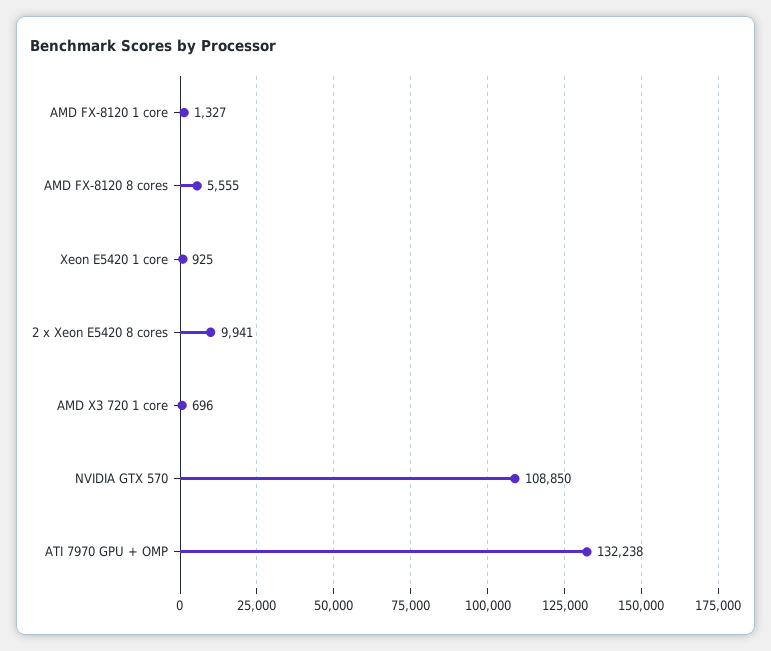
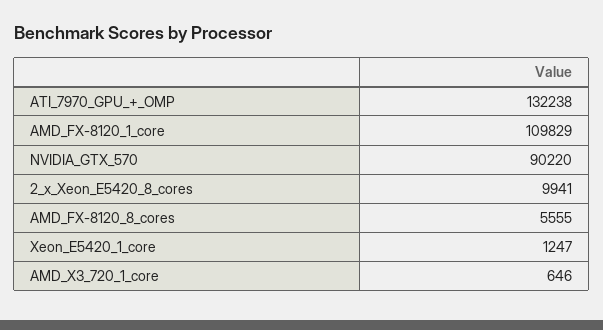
  {
-   "AMD FX-8120 1 core": 1327,
+   "AMD FX-8120 1 core": 109829,
    "AMD FX-8120 8 cores": 5555,
-   "Xeon E5420 1 core": 925,
+   "Xeon E5420 1 core": 1247,
    "2 x Xeon E5420 8 cores": 9941,
-   "AMD X3 720 1 core": 696,
+   "AMD X3 720 1 core": 646,
-   "NVIDIA GTX 570": 108850,
+   "NVIDIA GTX 570": 90220,
    "ATI 7970 GPU + OMP": 132238
  }

